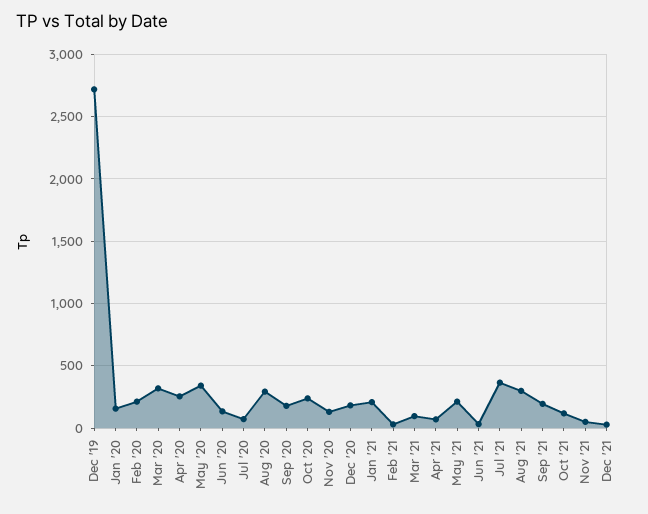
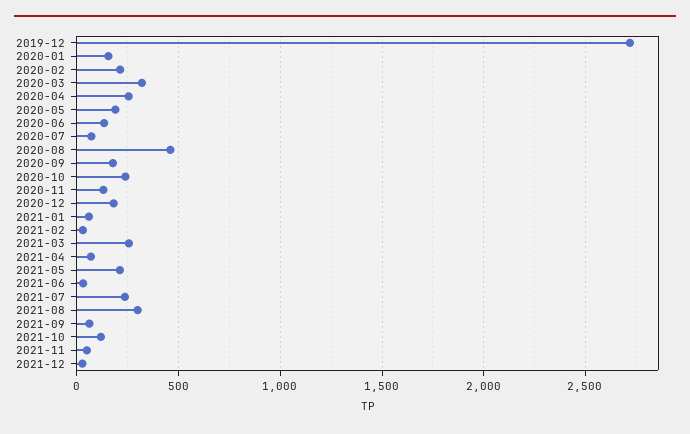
  {
    "Dec '19": 2700,
    "Jan '20": 150,
    "Feb '20": 200,
    "Mar '20": 300,
    "Apr '20": 250,
-   "May '20": 350,
+   "May '20": 200,
    "Jun '20": 150,
    "Jul '20": 50,
-   "Aug '20": 300,
+   "Aug '20": 450,
    "Sep '20": 200,
    "Oct '20": 250,
    "Nov '20": 150,
    "Dec '20": 200,
-   "Jan '21": 200,
+   "Jan '21": 50,
    "Feb '21": 50,
-   "Mar '21": 100,
+   "Mar '21": 250,
    "Apr '21": 50,
    "May '21": 200,
    "Jun '21": 50,
-   "Jul '21": 350,
+   "Jul '21": 250,
    "Aug '21": 300,
-   "Sep '21": 200,
+   "Sep '21": 50,
    "Oct '21": 100,
    "Nov '21": 50,
    "Dec '21": 50
  }

